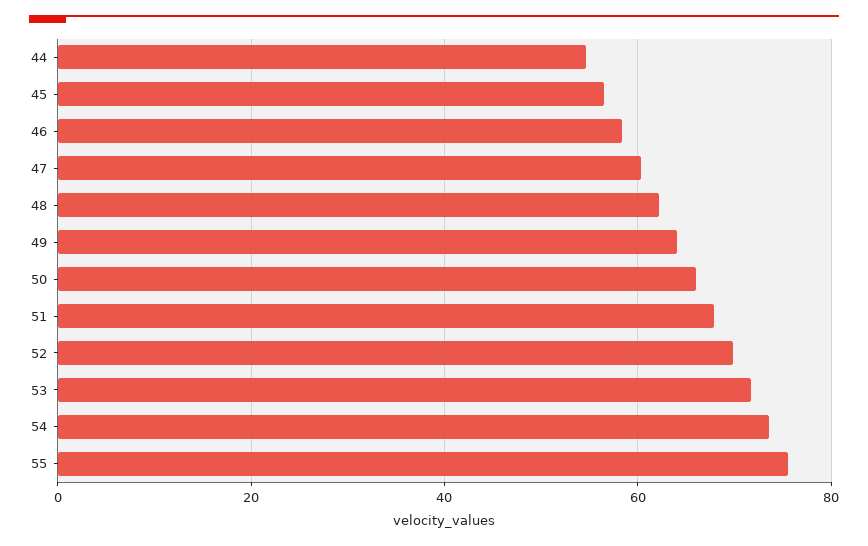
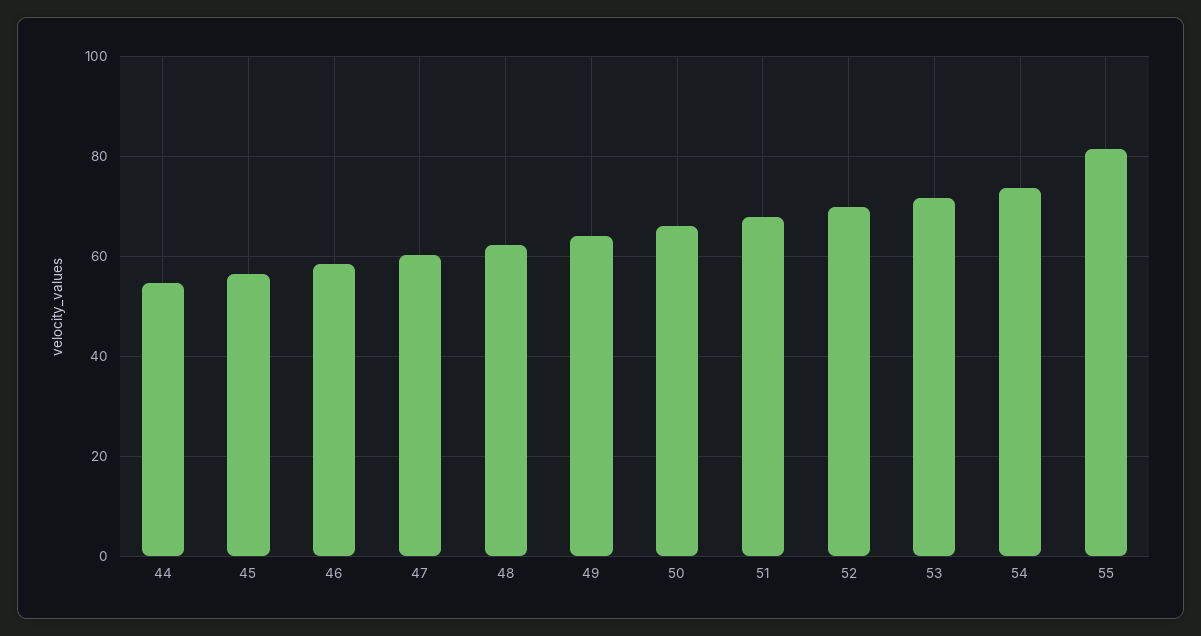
  {
    "44": 54,
    "45": 56,
    "46": 58,
    "47": 60,
    "48": 62,
    "49": 64,
    "50": 66,
    "51": 68,
    "52": 70,
    "53": 72,
    "54": 74,
-   "55": 76
+   "55": 82
  }

